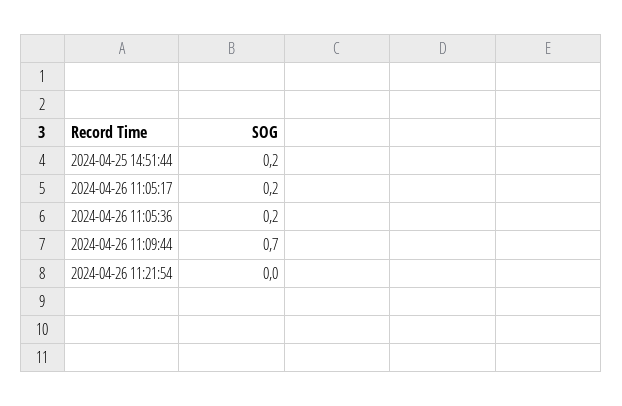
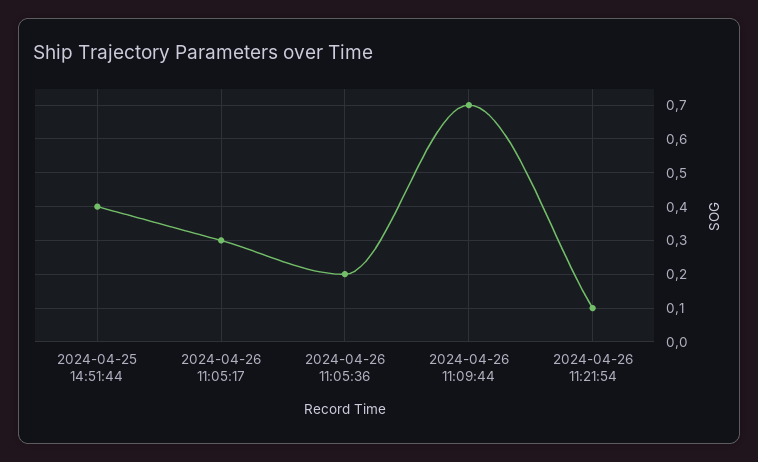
  {
-   "2024-04-25 14:51:44": 0.2,
+   "2024-04-25 14:51:44": 0.4,
-   "2024-04-26 11:05:17": 0.2,
+   "2024-04-26 11:05:17": 0.3,
    "2024-04-26 11:05:36": 0.2,
    "2024-04-26 11:09:44": 0.7,
-   "2024-04-26 11:21:54": 0
+   "2024-04-26 11:21:54": 0.1
  }

